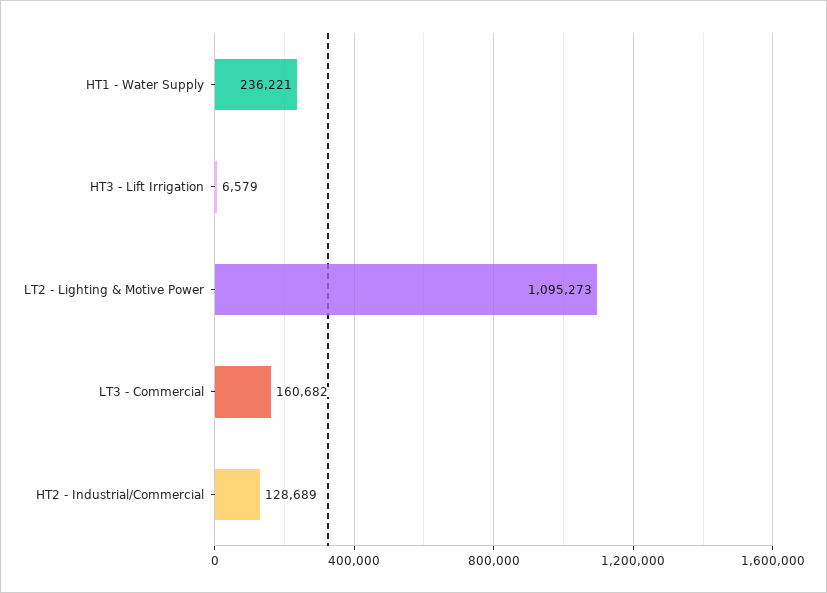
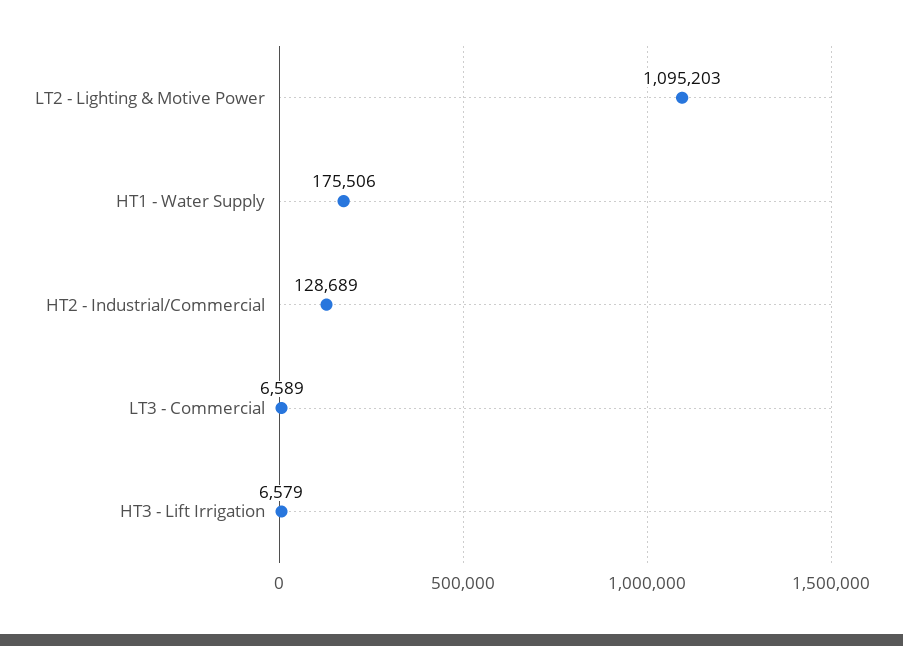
  {
-   "HT1 - Water Supply": 236221,
+   "HT1 - Water Supply": 175506,
    "HT3 - Lift Irrigation": 6579,
-   "LT2 - Lighting & Motive Power": 1095273,
+   "LT2 - Lighting & Motive Power": 1095203,
-   "LT3 - Commercial": 160682,
+   "LT3 - Commercial": 6589,
    "HT2 - Industrial/Commercial": 128689
  }

